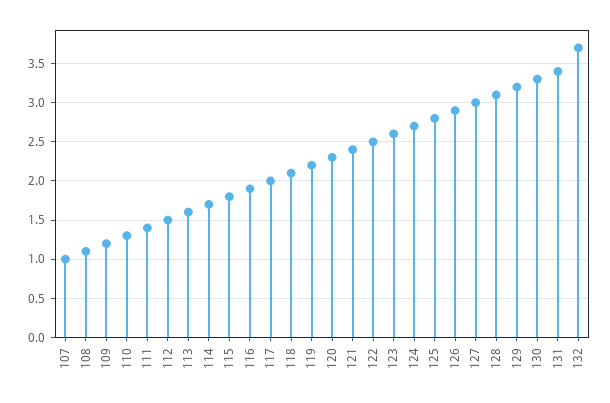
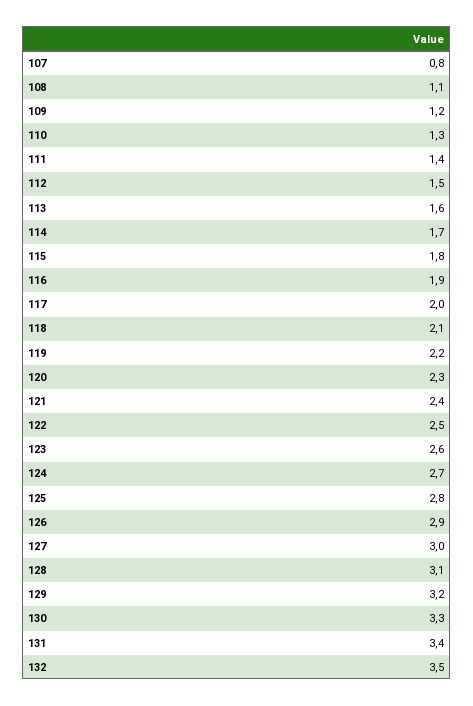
  {
-   "107": 1,
+   "107": 0.8,
    "108": 1.1,
    "109": 1.2,
    "110": 1.3,
    "111": 1.4,
    "112": 1.5,
    "113": 1.6,
    "114": 1.7,
    "115": 1.8,
    "116": 1.9,
    "117": 2,
    "118": 2.1,
    "119": 2.2,
    "120": 2.3,
    "121": 2.4,
    "122": 2.5,
    "123": 2.6,
    "124": 2.7,
    "125": 2.8,
    "126": 2.9,
    "127": 3,
    "128": 3.1,
    "129": 3.2,
    "130": 3.3,
    "131": 3.4,
-   "132": 3.7
+   "132": 3.5
  }

